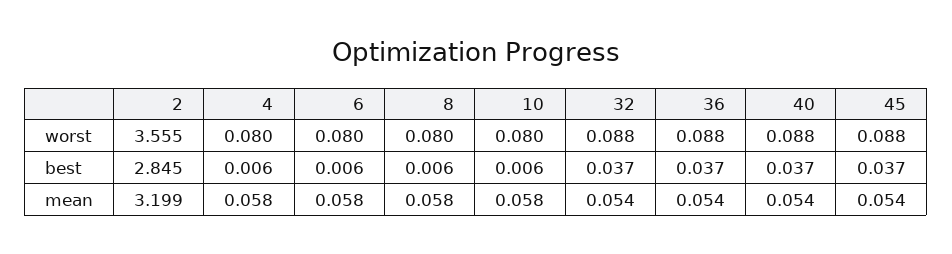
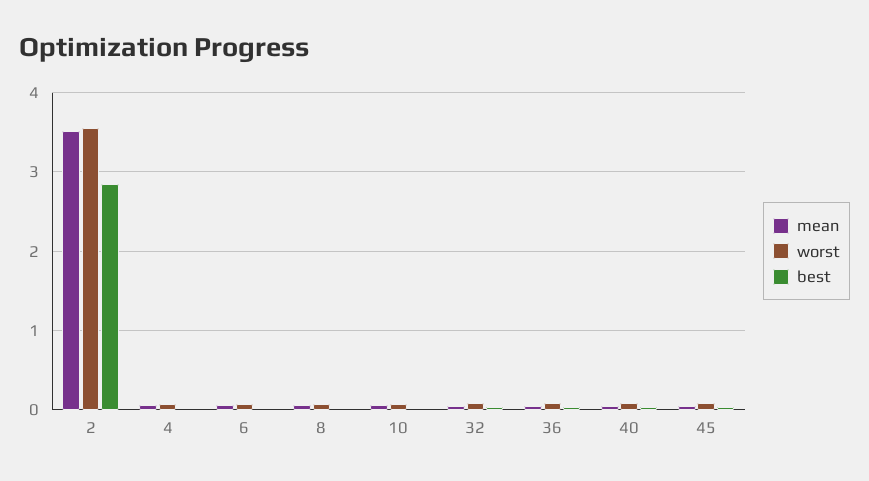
  {
    "worst": {
      "2": 3.555,
      "4": 0.08,
      "6": 0.08,
      "8": 0.08,
      "10": 0.08,
      "32": 0.088,
      "36": 0.088,
      "40": 0.088,
      "45": 0.088
    },
    "best": {
      "2": 2.845,
      "4": 0.006,
      "6": 0.006,
      "8": 0.006,
      "10": 0.006,
      "32": 0.037,
      "36": 0.037,
      "40": 0.037,
      "45": 0.037
    },
    "mean": {
-     "2": 3.199,
+     "2": 3.5,
      "4": 0.058,
      "6": 0.058,
      "8": 0.058,
      "10": 0.058,
      "32": 0.054,
      "36": 0.054,
      "40": 0.054,
      "45": 0.054
    }
  }

